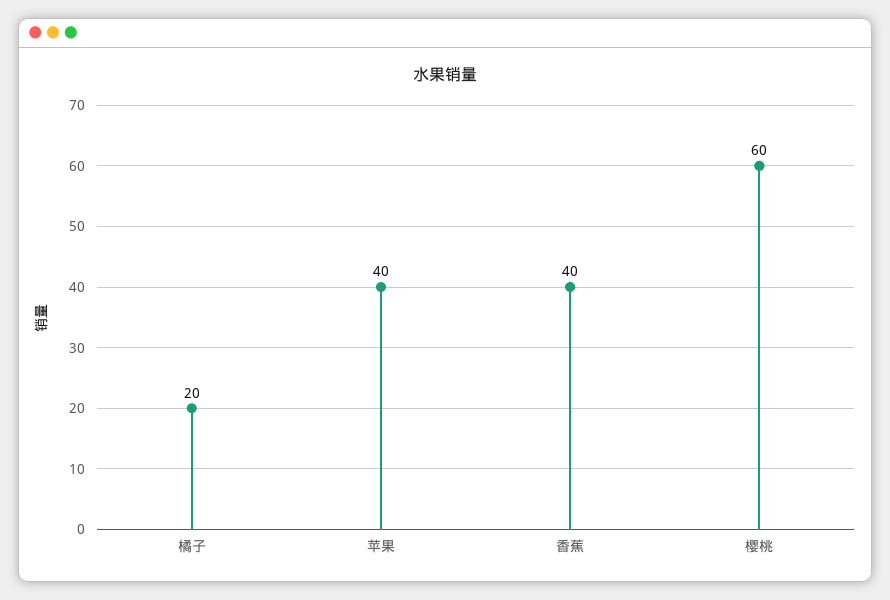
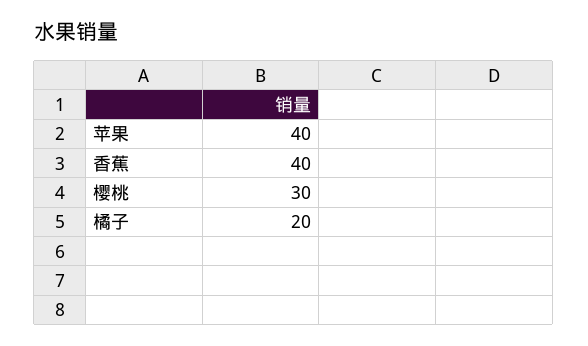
  {
    "橘子": 20,
    "苹果": 40,
    "香蕉": 40,
-   "樱桃": 60
+   "樱桃": 30
  }

